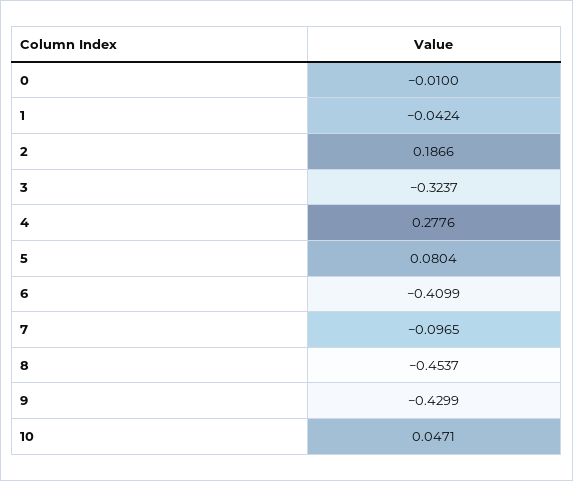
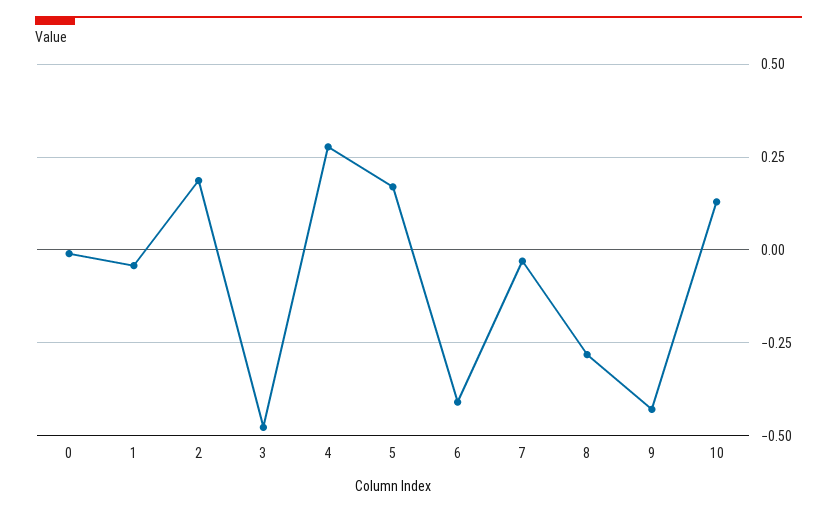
  {
    "0": -0.01,
    "1": -0.0424,
    "2": 0.1866,
-   "3": -0.3237,
+   "3": -0.475,
    "4": 0.2776,
-   "5": 0.0804,
+   "5": 0.175,
    "6": -0.4099,
-   "7": -0.0965,
+   "7": -0.025,
-   "8": -0.4537,
+   "8": -0.275,
    "9": -0.4299,
-   "10": 0.0471
+   "10": 0.125
  }

